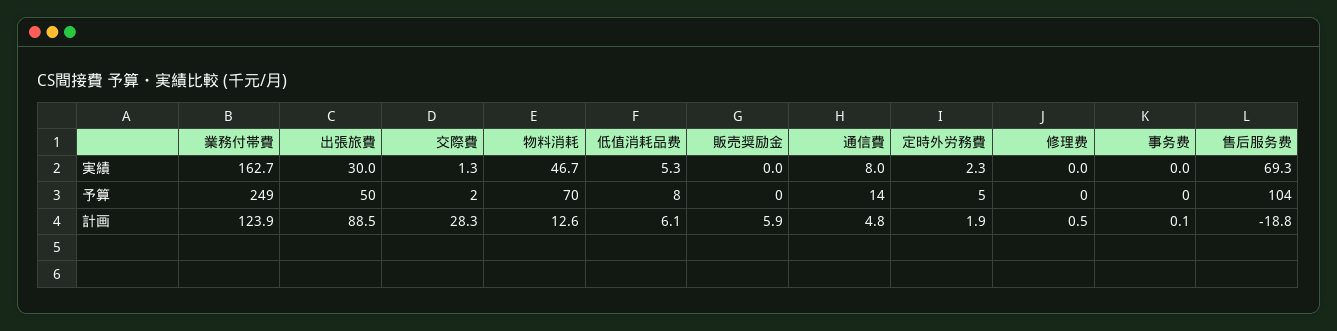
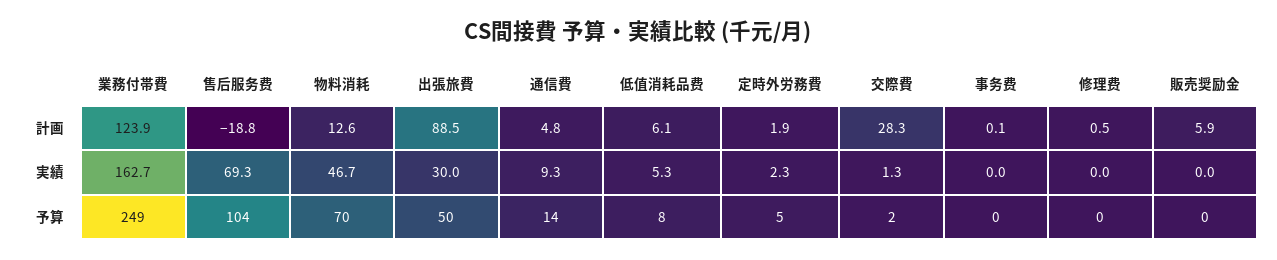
  {
    "業務付帯費": {
      "実績": 162.7,
      "予算": 249,
      "計画": 123.9
    },
    "出張旅費": {
      "実績": 30,
      "予算": 50,
      "計画": 88.5
    },
    "交際費": {
      "実績": 1.3,
      "予算": 2,
      "計画": 28.3
    },
    "物料消耗": {
      "実績": 46.7,
      "予算": 70,
      "計画": 12.6
    },
    "低值消耗品费": {
      "実績": 5.3,
      "予算": 8,
      "計画": 6.1
    },
    "販売奨励金": {
      "実績": 0,
      "予算": 0,
      "計画": 5.9
    },
    "通信費": {
-     "実績": 8,
+     "実績": 9.3,
      "予算": 14,
      "計画": 4.8
    },
    "定時外労務費": {
      "実績": 2.3,
      "予算": 5,
      "計画": 1.9
    },
    "修理费": {
      "実績": 0,
      "予算": 0,
      "計画": 0.5
    },
    "事务费": {
      "実績": 0,
      "予算": 0,
      "計画": 0.1
    },
    "售后服务费": {
      "実績": 69.3,
      "予算": 104,
      "計画": -18.8
    }
  }

